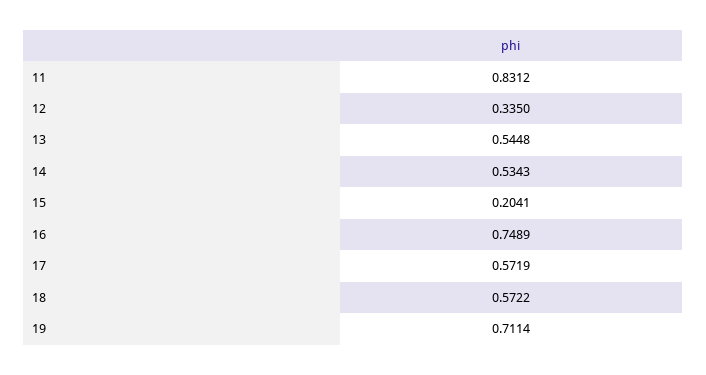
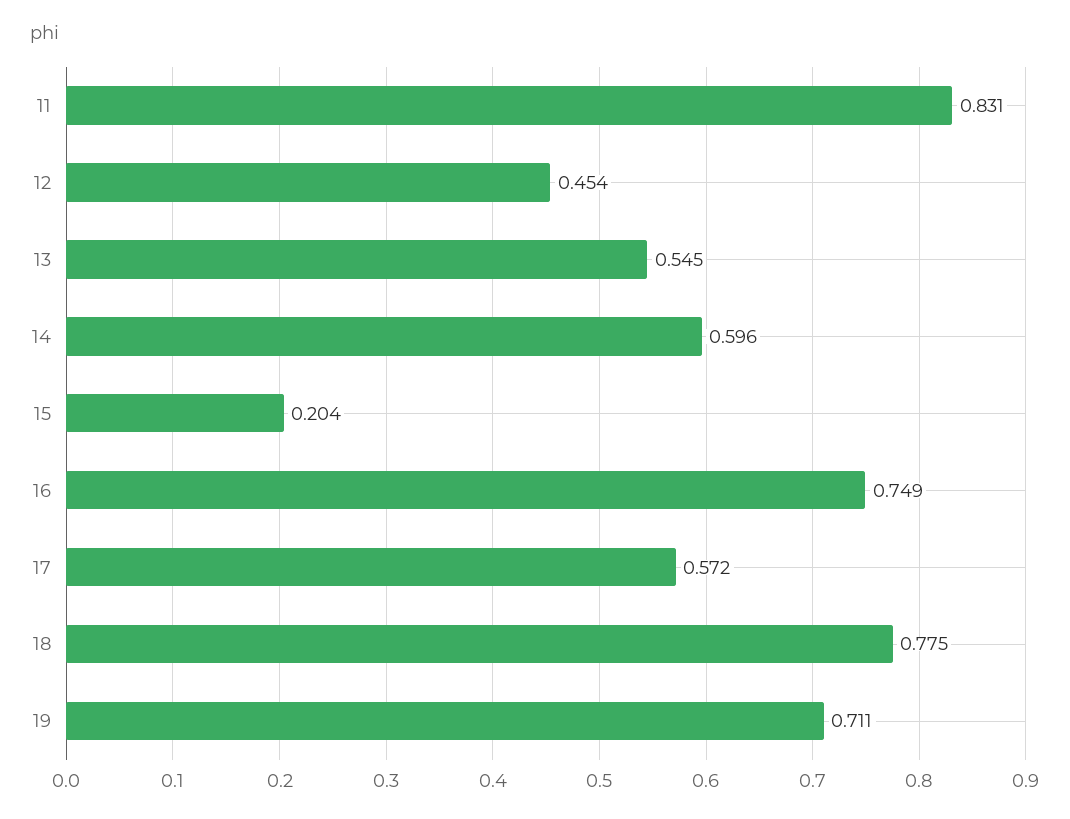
  {
    "11": 0.8312,
-   "12": 0.335,
+   "12": 0.454,
    "13": 0.5448,
-   "14": 0.5343,
+   "14": 0.596,
    "15": 0.2041,
    "16": 0.7489,
    "17": 0.5719,
-   "18": 0.5722,
+   "18": 0.775,
    "19": 0.7114
  }

